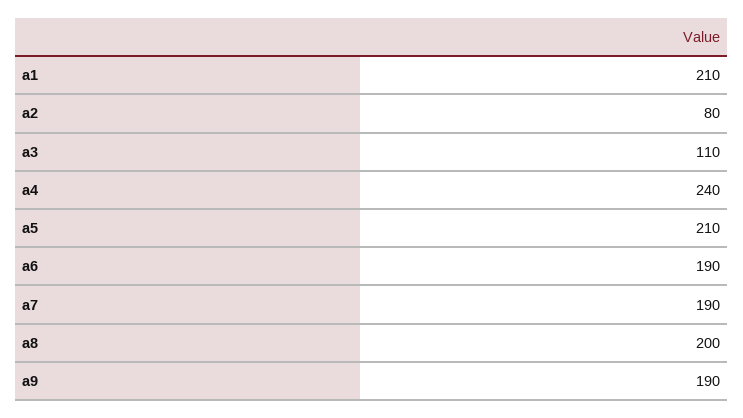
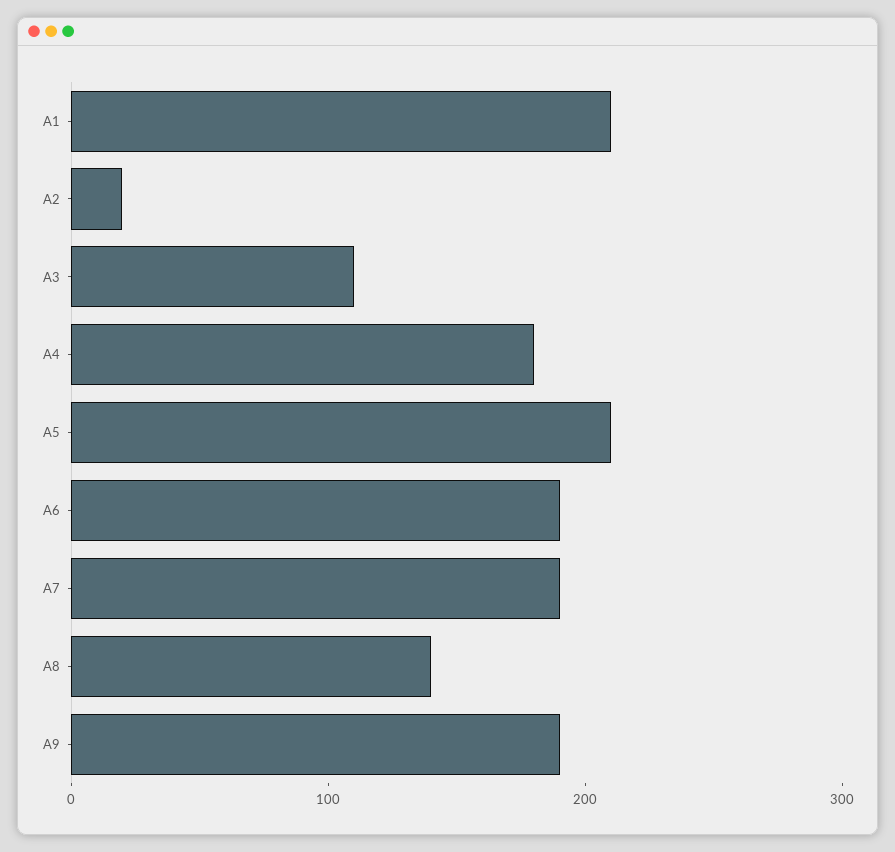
  {
    "a1": 210,
-   "a2": 80,
+   "a2": 20,
    "a3": 110,
-   "a4": 240,
+   "a4": 180,
    "a5": 210,
    "a6": 190,
    "a7": 190,
-   "a8": 200,
+   "a8": 140,
    "a9": 190
  }

